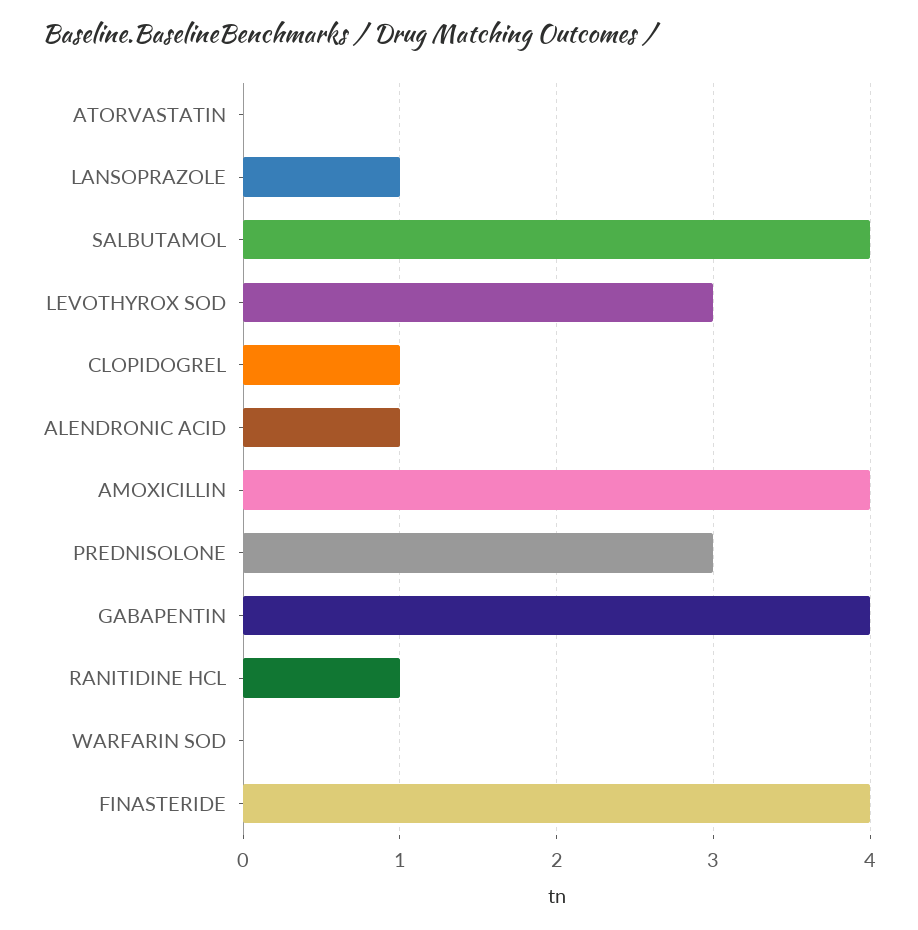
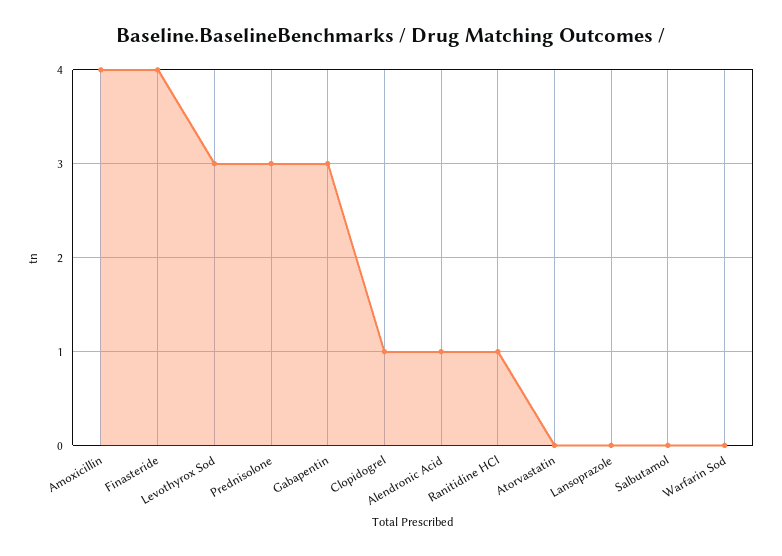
  {
    "ATORVASTATIN": 0,
-   "LANSOPRAZOLE": 1,
+   "LANSOPRAZOLE": 0,
-   "SALBUTAMOL": 4,
+   "SALBUTAMOL": 0,
    "LEVOTHYROX SOD": 3,
    "CLOPIDOGREL": 1,
    "ALENDRONIC ACID": 1,
    "AMOXICILLIN": 4,
    "PREDNISOLONE": 3,
-   "GABAPENTIN": 4,
+   "GABAPENTIN": 3,
    "RANITIDINE HCL": 1,
    "WARFARIN SOD": 0,
    "FINASTERIDE": 4
  }

